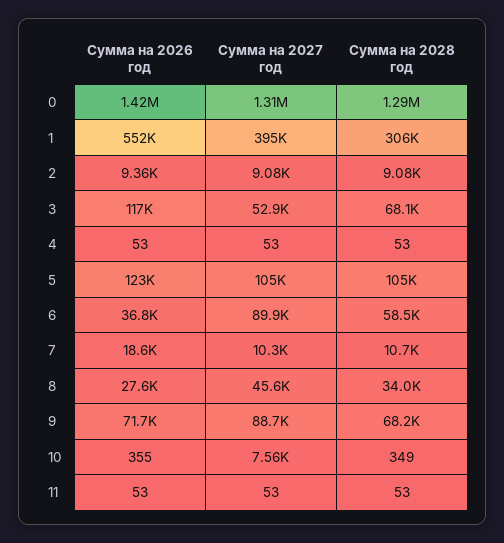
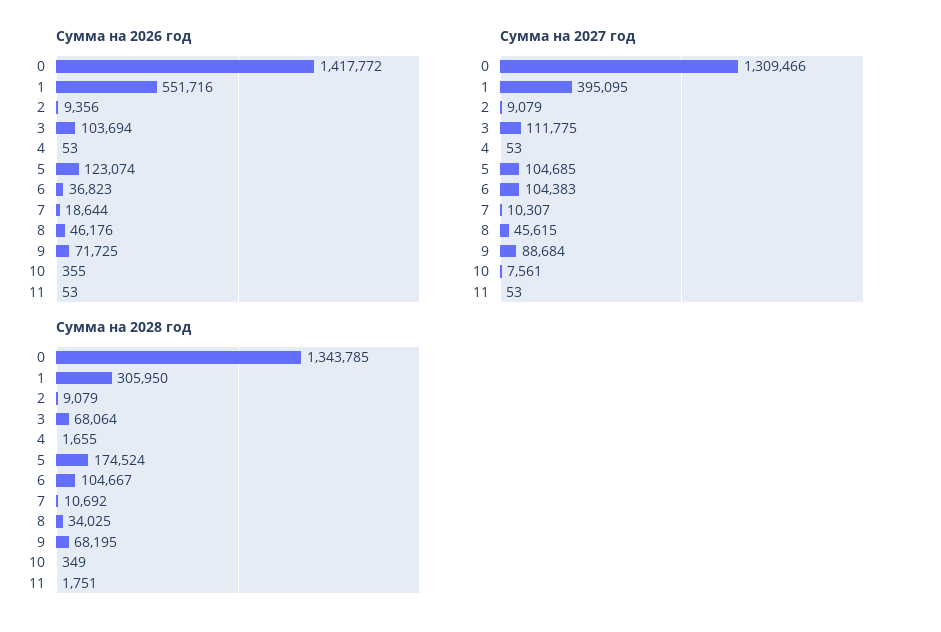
  {
    "Сумма на 2026 год": {
      "0": 1417772,
      "1": 551716,
      "2": 9356,
-     "3": 117000,
+     "3": 103694,
      "4": 53,
      "5": 123074,
      "6": 36823,
      "7": 18644,
-     "8": 27600,
+     "8": 46176,
      "9": 71725,
      "10": 355,
      "11": 53
    },
    "Сумма на 2027 год": {
      "0": 1309466,
      "1": 395095,
      "2": 9079,
-     "3": 52900,
+     "3": 111775,
      "4": 53,
      "5": 104685,
-     "6": 89900,
+     "6": 104383,
      "7": 10307,
      "8": 45615,
      "9": 88684,
      "10": 7561,
      "11": 53
    },
    "Сумма на 2028 год": {
-     "0": 1290000,
+     "0": 1343785,
      "1": 305950,
      "2": 9079,
      "3": 68064,
-     "4": 53,
+     "4": 1655,
-     "5": 105000,
+     "5": 174524,
-     "6": 58500,
+     "6": 104667,
      "7": 10692,
      "8": 34025,
      "9": 68195,
      "10": 349,
-     "11": 53
+     "11": 1751
    }
  }

